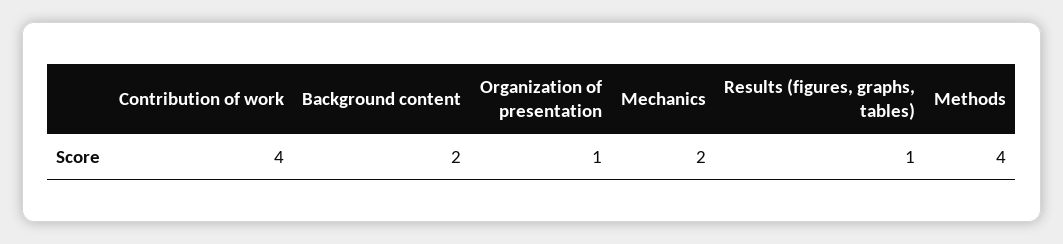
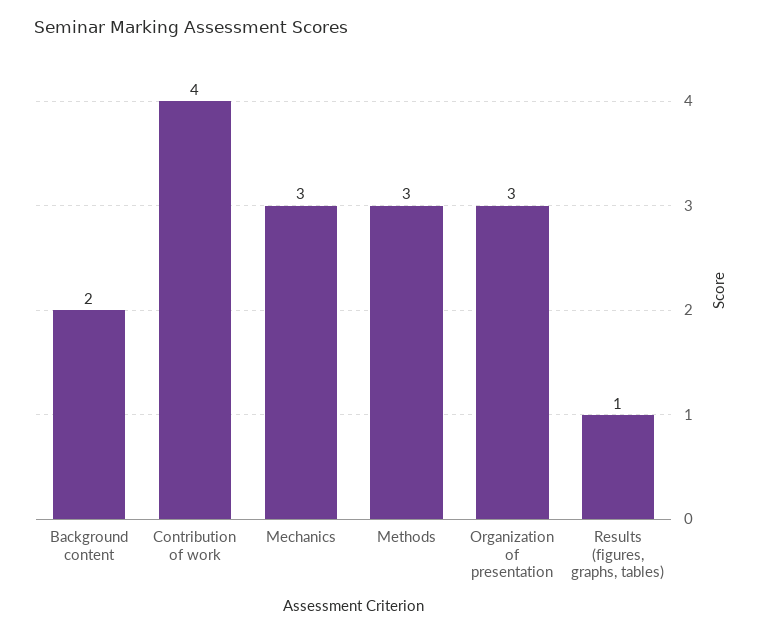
  {
    "Contribution of work": 4,
    "Background content": 2,
-   "Organization of presentation": 1,
+   "Organization of presentation": 3,
-   "Mechanics": 2,
+   "Mechanics": 3,
    "Results (figures, graphs, tables)": 1,
-   "Methods": 4
+   "Methods": 3
  }

